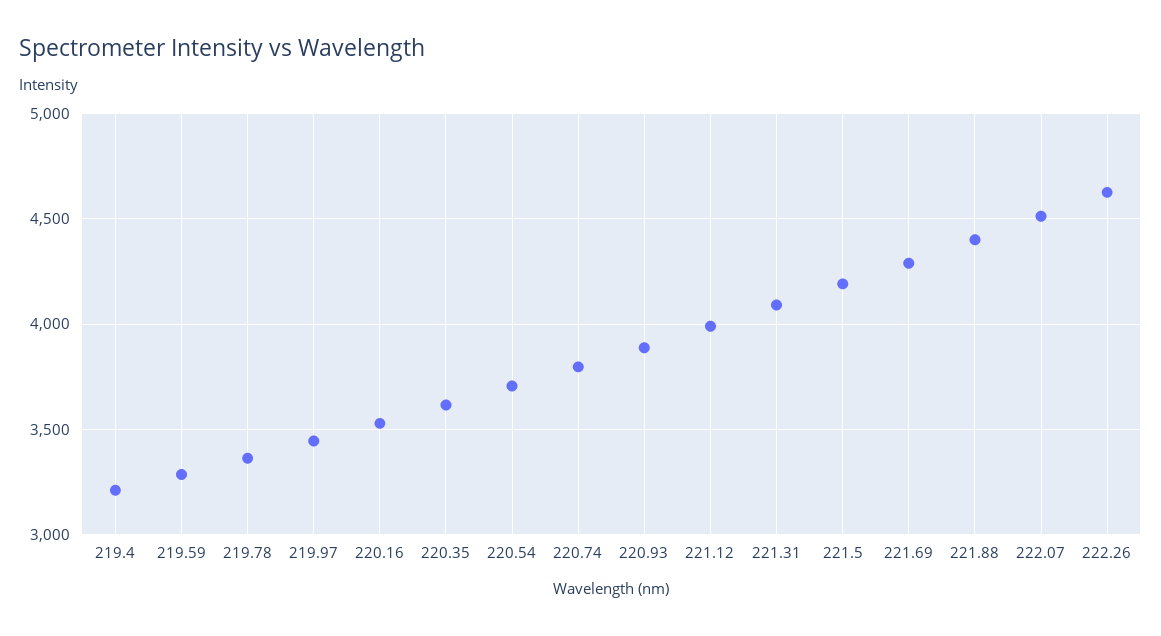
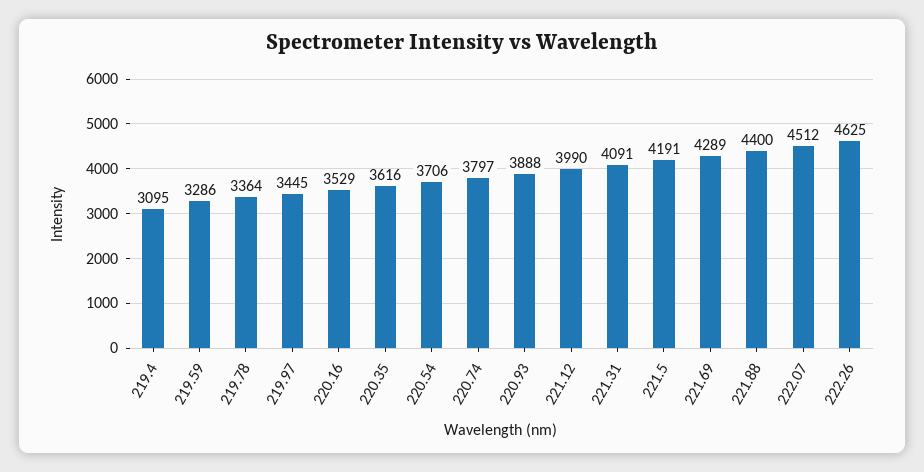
  {
-   "219.4": 3200,
+   "219.4": 3095,
    "219.59": 3286,
    "219.78": 3364,
    "219.97": 3445,
    "220.16": 3529,
    "220.35": 3616,
    "220.54": 3706,
    "220.74": 3797,
    "220.93": 3888,
    "221.12": 3990,
    "221.31": 4091,
    "221.5": 4191,
    "221.69": 4289,
    "221.88": 4400,
    "222.07": 4512,
    "222.26": 4625
  }

